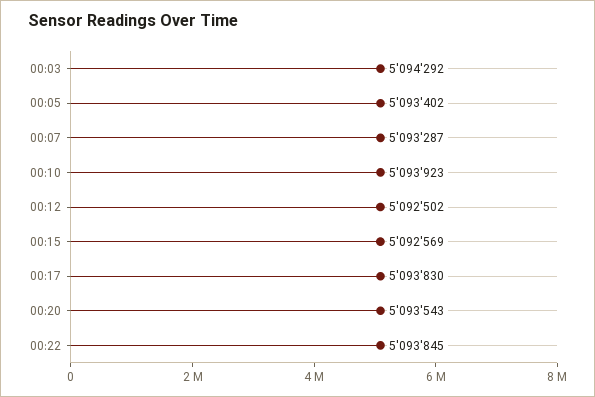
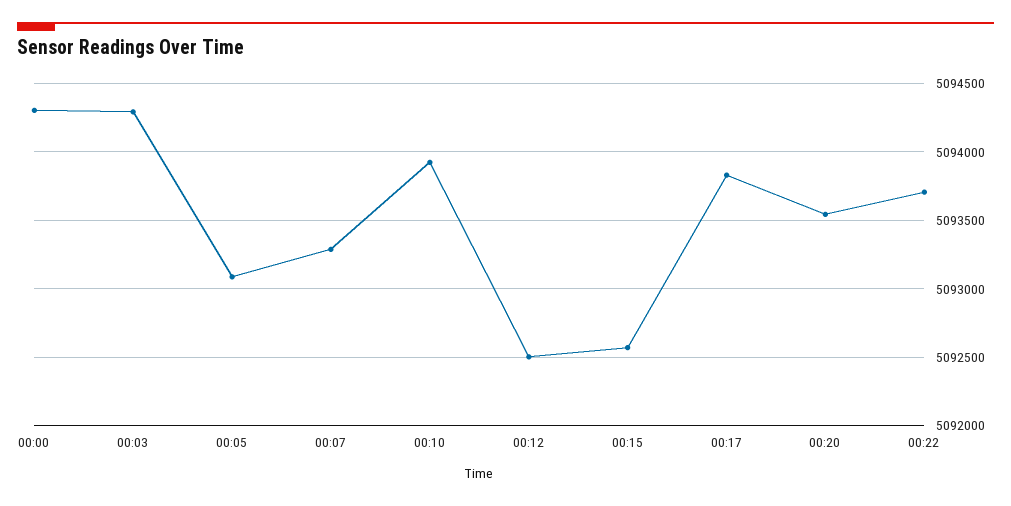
  {
    "00:03": 5094292,
-   "00:05": 5093402,
+   "00:05": 5093100,
    "00:07": 5093287,
    "00:10": 5093923,
    "00:12": 5092502,
    "00:15": 5092569,
    "00:17": 5093830,
    "00:20": 5093543,
-   "00:22": 5093845
+   "00:22": 5093700,
+   "00:00": 5094300
  }

